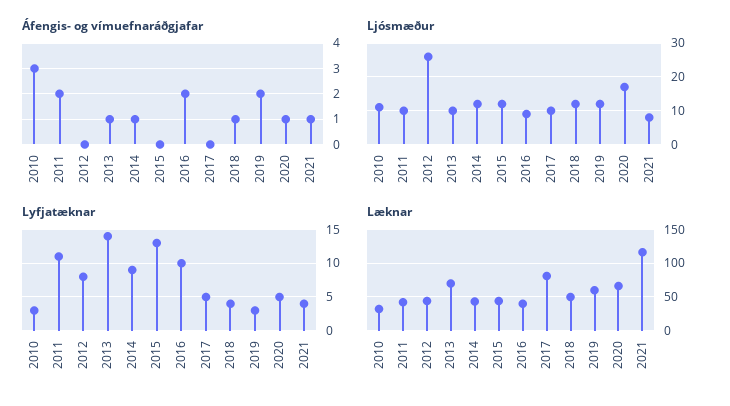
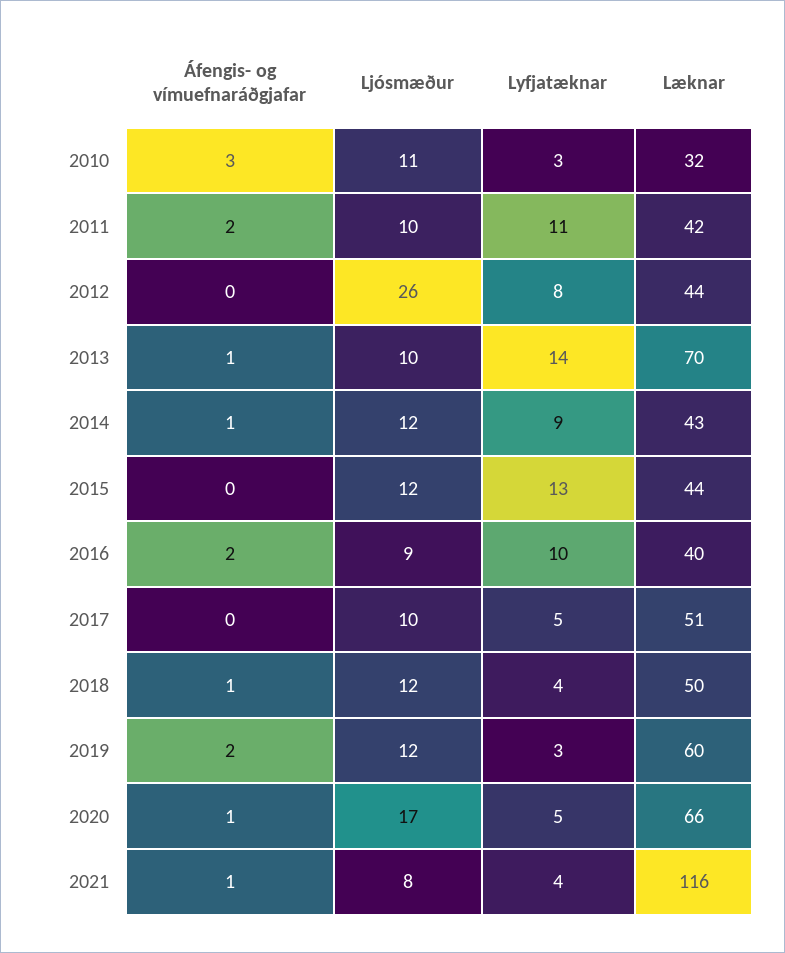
  {
    "Áfengis- og vímuefnaráðgjafar": {
      "2010": 3,
      "2011": 2,
      "2012": 0,
      "2013": 1,
      "2014": 1,
      "2015": 0,
      "2016": 2,
      "2017": 0,
      "2018": 1,
      "2019": 2,
      "2020": 1,
      "2021": 1
    },
    "Ljósmæður": {
      "2010": 11,
      "2011": 10,
      "2012": 26,
      "2013": 10,
      "2014": 12,
      "2015": 12,
      "2016": 9,
      "2017": 10,
      "2018": 12,
      "2019": 12,
      "2020": 17,
      "2021": 8
    },
    "Lyfjatæknar": {
      "2010": 3,
      "2011": 11,
      "2012": 8,
      "2013": 14,
      "2014": 9,
      "2015": 13,
      "2016": 10,
      "2017": 5,
      "2018": 4,
      "2019": 3,
      "2020": 5,
      "2021": 4
    },
    "Læknar": {
      "2010": 32,
      "2011": 42,
      "2012": 44,
      "2013": 70,
      "2014": 43,
      "2015": 44,
      "2016": 40,
-     "2017": 80,
+     "2017": 51,
      "2018": 50,
      "2019": 60,
      "2020": 66,
      "2021": 116
    }
  }

